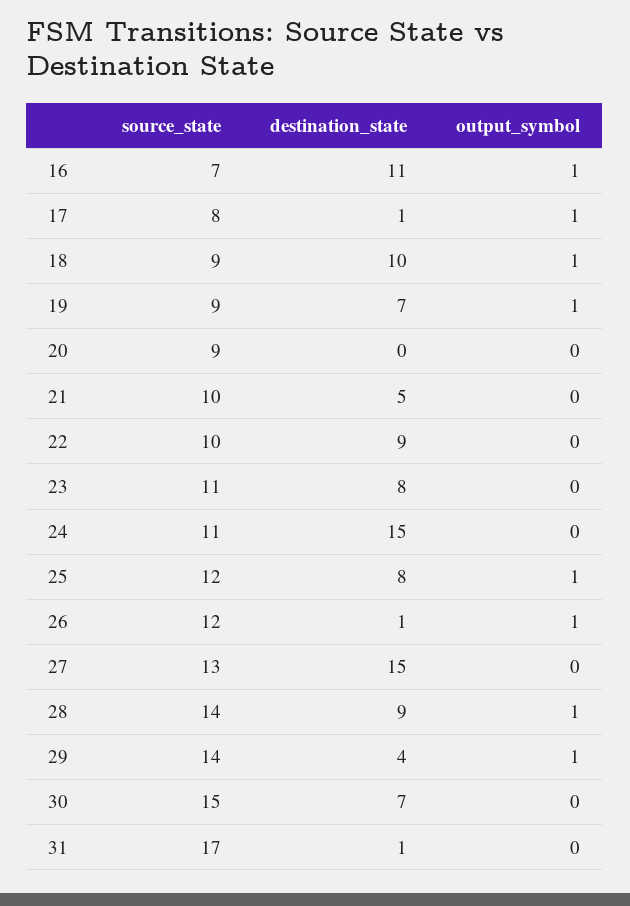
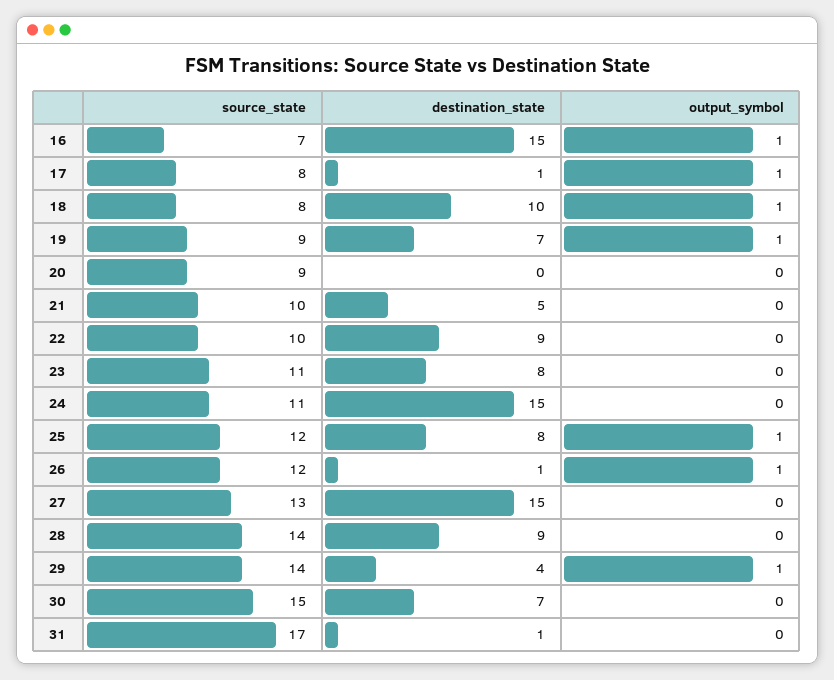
  {
    "source_state": {
      "16": 7,
      "17": 8,
-     "18": 9,
+     "18": 8,
      "19": 9,
      "20": 9,
      "21": 10,
      "22": 10,
      "23": 11,
      "24": 11,
      "25": 12,
      "26": 12,
      "27": 13,
      "28": 14,
      "29": 14,
      "30": 15,
      "31": 17
    },
    "destination_state": {
-     "16": 11,
+     "16": 15,
      "17": 1,
      "18": 10,
      "19": 7,
      "20": 0,
      "21": 5,
      "22": 9,
      "23": 8,
      "24": 15,
      "25": 8,
      "26": 1,
      "27": 15,
      "28": 9,
      "29": 4,
      "30": 7,
      "31": 1
    },
    "output_symbol": {
      "16": 1,
      "17": 1,
      "18": 1,
      "19": 1,
      "20": 0,
      "21": 0,
      "22": 0,
      "23": 0,
      "24": 0,
      "25": 1,
      "26": 1,
      "27": 0,
-     "28": 1,
+     "28": 0,
      "29": 1,
      "30": 0,
      "31": 0
    }
  }

